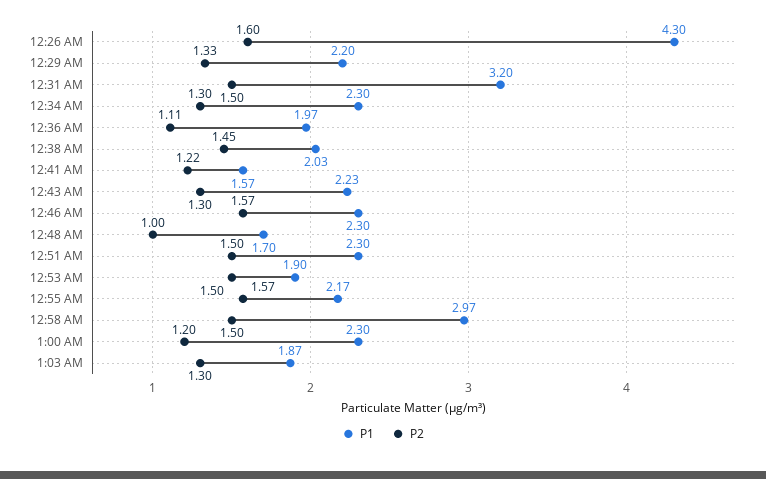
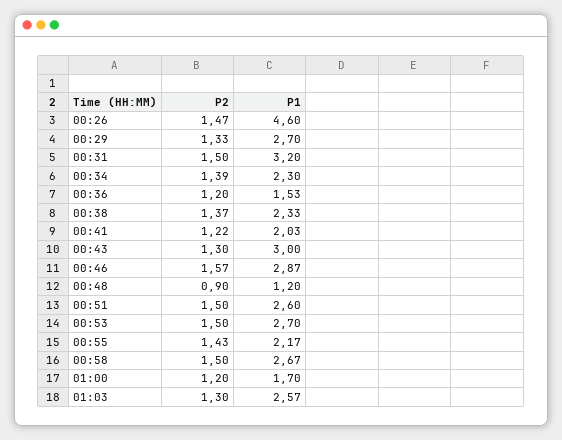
  {
    "P1": {
-     "12:26 AM": 4.3,
+     "12:26 AM": 4.6,
-     "12:29 AM": 2.2,
+     "12:29 AM": 2.7,
      "12:31 AM": 3.2,
      "12:34 AM": 2.3,
-     "12:36 AM": 1.97,
+     "12:36 AM": 1.53,
-     "12:38 AM": 2.03,
+     "12:38 AM": 2.33,
-     "12:41 AM": 1.57,
+     "12:41 AM": 2.03,
-     "12:43 AM": 2.23,
+     "12:43 AM": 3,
-     "12:46 AM": 2.3,
+     "12:46 AM": 2.87,
-     "12:48 AM": 1.7,
+     "12:48 AM": 1.2,
-     "12:51 AM": 2.3,
+     "12:51 AM": 2.6,
-     "12:53 AM": 1.9,
+     "12:53 AM": 2.7,
      "12:55 AM": 2.17,
-     "12:58 AM": 2.97,
+     "12:58 AM": 2.67,
-     "1:00 AM": 2.3,
+     "1:00 AM": 1.7,
-     "1:03 AM": 1.87
+     "1:03 AM": 2.57
    },
    "P2": {
-     "12:26 AM": 1.6,
+     "12:26 AM": 1.47,
      "12:29 AM": 1.33,
      "12:31 AM": 1.5,
-     "12:34 AM": 1.3,
+     "12:34 AM": 1.39,
-     "12:36 AM": 1.11,
+     "12:36 AM": 1.2,
-     "12:38 AM": 1.45,
+     "12:38 AM": 1.37,
      "12:41 AM": 1.22,
      "12:43 AM": 1.3,
      "12:46 AM": 1.57,
-     "12:48 AM": 1,
+     "12:48 AM": 0.9,
      "12:51 AM": 1.5,
      "12:53 AM": 1.5,
-     "12:55 AM": 1.57,
+     "12:55 AM": 1.43,
      "12:58 AM": 1.5,
      "1:00 AM": 1.2,
      "1:03 AM": 1.3
    }
  }

